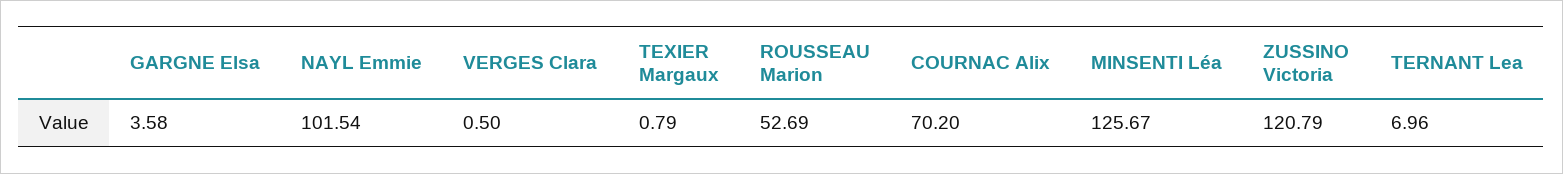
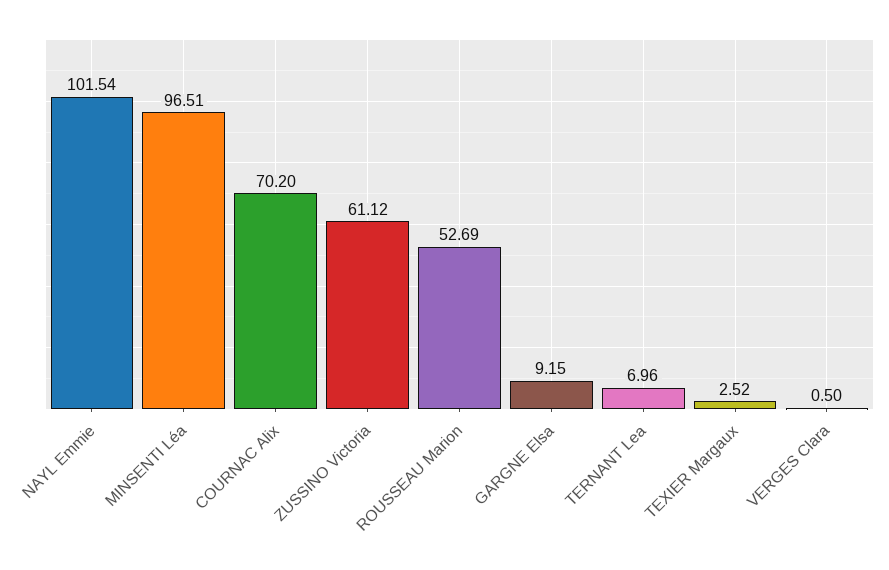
  {
-   "GARGNE Elsa": 3.58,
+   "GARGNE Elsa": 9.15,
    "NAYL Emmie": 101.54,
    "VERGES Clara": 0.5,
-   "TEXIER Margaux": 0.79,
+   "TEXIER Margaux": 2.52,
    "ROUSSEAU Marion": 52.69,
    "COURNAC Alix": 70.2,
-   "MINSENTI Léa": 125.67,
+   "MINSENTI Léa": 96.51,
-   "ZUSSINO Victoria": 120.79,
+   "ZUSSINO Victoria": 61.12,
    "TERNANT Lea": 6.96
  }

